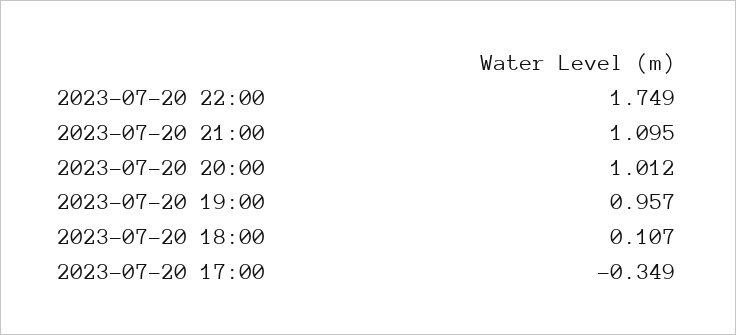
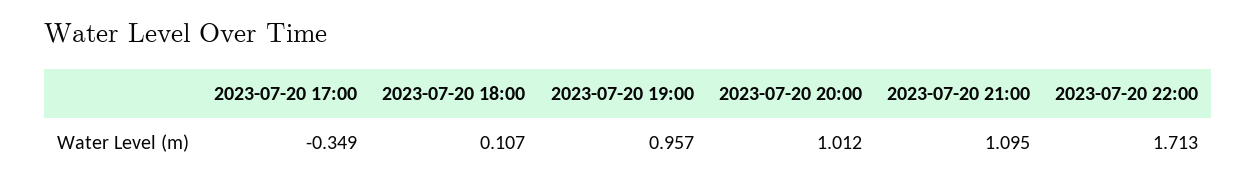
  {
-   "2023-07-20 22:00": 1.749,
+   "2023-07-20 22:00": 1.713,
    "2023-07-20 21:00": 1.095,
    "2023-07-20 20:00": 1.012,
    "2023-07-20 19:00": 0.957,
    "2023-07-20 18:00": 0.107,
    "2023-07-20 17:00": -0.349
  }

